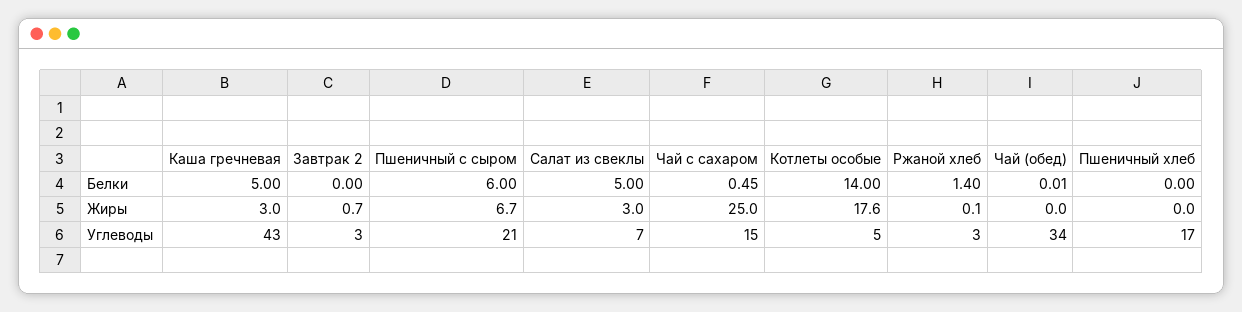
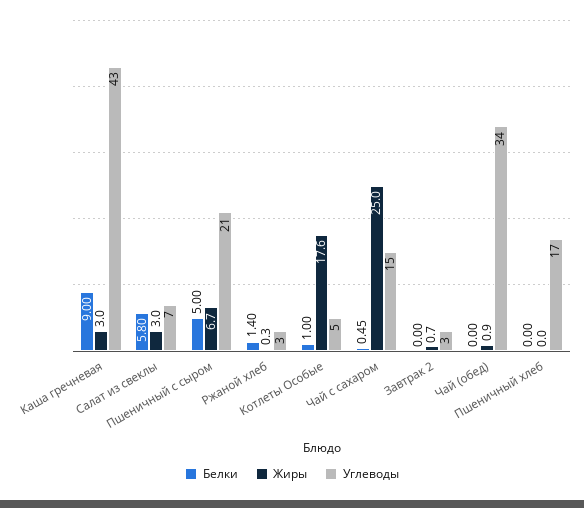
  {
    "Белки": {
-     "Каша гречневая": 5,
+     "Каша гречневая": 9,
      "Завтрак 2": 0,
-     "Пшеничный с сыром": 6,
+     "Пшеничный с сыром": 5,
-     "Салат из свеклы": 5,
+     "Салат из свеклы": 5.8,
      "Чай с сахаром": 0.45,
-     "Котлеты особые": 14,
+     "Котлеты особые": 1,
      "Ржаной хлеб": 1.4,
-     "Чай (обед)": 0.01,
+     "Чай (обед)": 0,
      "Пшеничный хлеб": 0
    },
    "Жиры": {
      "Каша гречневая": 3,
      "Завтрак 2": 0.7,
      "Пшеничный с сыром": 6.7,
      "Салат из свеклы": 3,
      "Чай с сахаром": 25,
      "Котлеты особые": 17.6,
-     "Ржаной хлеб": 0.1,
+     "Ржаной хлеб": 0.3,
-     "Чай (обед)": 0,
+     "Чай (обед)": 0.9,
      "Пшеничный хлеб": 0
    },
    "Углеводы": {
      "Каша гречневая": 43,
      "Завтрак 2": 3,
      "Пшеничный с сыром": 21,
      "Салат из свеклы": 7,
      "Чай с сахаром": 15,
      "Котлеты особые": 5,
      "Ржаной хлеб": 3,
      "Чай (обед)": 34,
      "Пшеничный хлеб": 17
    }
  }

